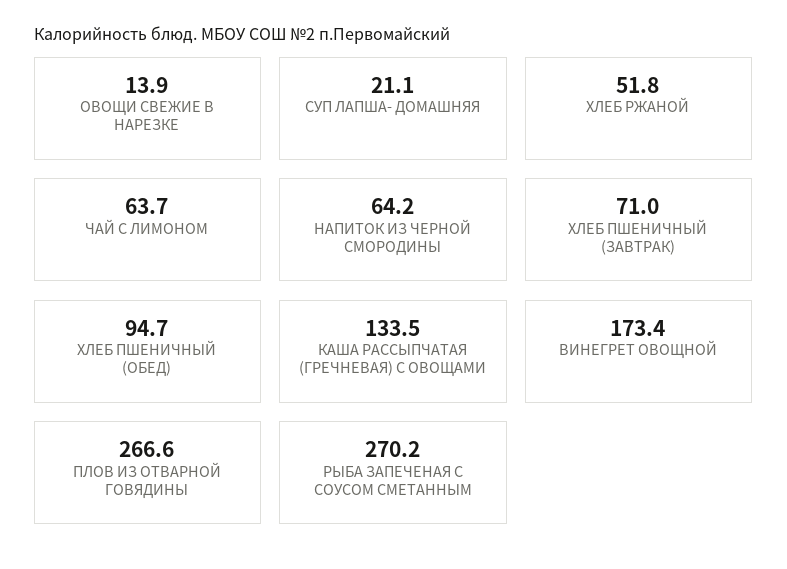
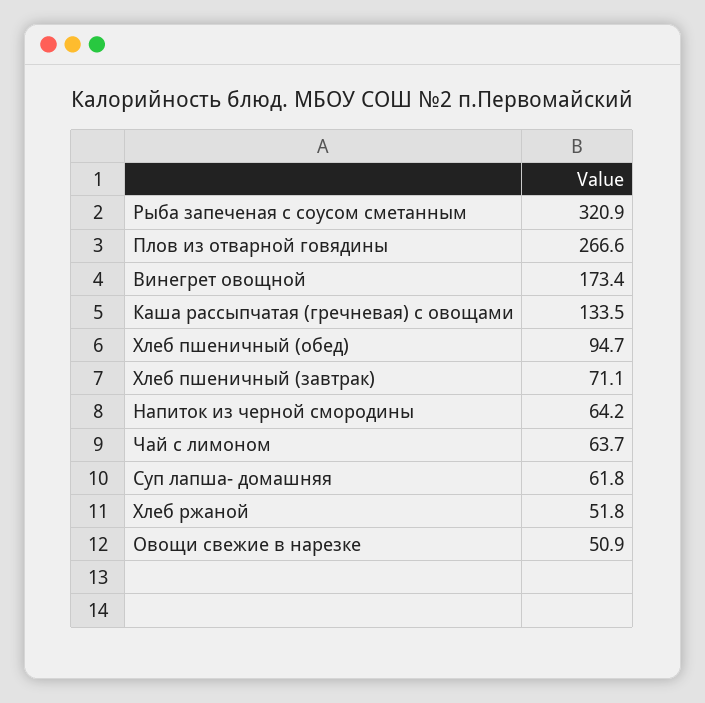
  {
-   "ОВОЩИ СВЕЖИЕ В НАРЕЗКЕ": 13.9,
+   "ОВОЩИ СВЕЖИЕ В НАРЕЗКЕ": 50.9,
-   "СУП ЛАПША- ДОМАШНЯЯ": 21.1,
+   "СУП ЛАПША- ДОМАШНЯЯ": 61.8,
    "ХЛЕБ РЖАНОЙ": 51.8,
    "ЧАЙ С ЛИМОНОМ": 63.7,
    "НАПИТОК ИЗ ЧЕРНОЙ СМОРОДИНЫ": 64.2,
-   "ХЛЕБ ПШЕНИЧНЫЙ (ЗАВТРАК)": 71,
+   "ХЛЕБ ПШЕНИЧНЫЙ (ЗАВТРАК)": 71.1,
    "ХЛЕБ ПШЕНИЧНЫЙ (ОБЕД)": 94.7,
    "КАША РАССЫПЧАТАЯ (ГРЕЧНЕВАЯ) С ОВОЩАМИ": 133.5,
    "ВИНЕГРЕТ ОВОЩНОЙ": 173.4,
    "ПЛОВ ИЗ ОТВАРНОЙ ГОВЯДИНЫ": 266.6,
-   "РЫБА ЗАПЕЧЕНАЯ С СОУСОМ СМЕТАННЫМ": 270.2
+   "РЫБА ЗАПЕЧЕНАЯ С СОУСОМ СМЕТАННЫМ": 320.9
  }

